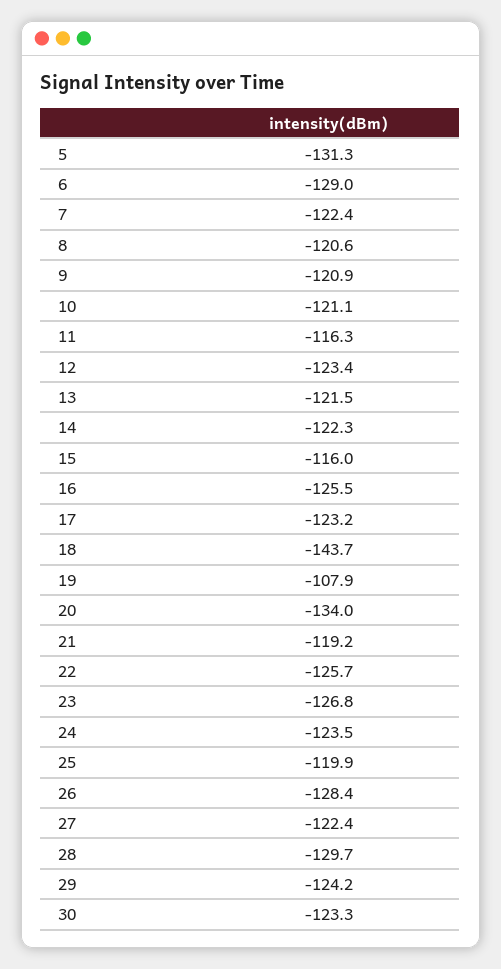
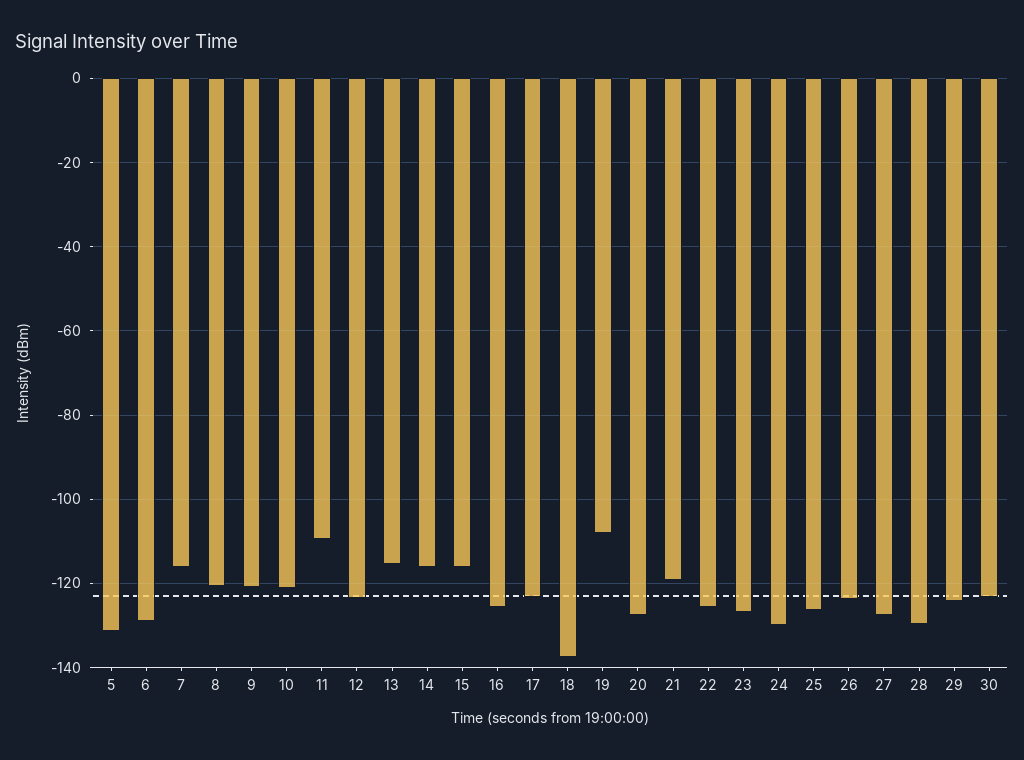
  {
    "5": -131.3,
    "6": -129,
-   "7": -122.4,
+   "7": -116,
    "8": -120.6,
    "9": -120.9,
    "10": -121.1,
-   "11": -116.3,
+   "11": -110,
    "12": -123.4,
-   "13": -121.5,
+   "13": -116,
-   "14": -122.3,
+   "14": -116,
    "15": -116,
    "16": -125.5,
    "17": -123.2,
-   "18": -143.7,
+   "18": -138,
    "19": -107.9,
-   "20": -134,
+   "20": -128,
    "21": -119.2,
    "22": -125.7,
    "23": -126.8,
-   "24": -123.5,
+   "24": -130,
-   "25": -119.9,
+   "25": -126,
-   "26": -128.4,
+   "26": -124,
-   "27": -122.4,
+   "27": -128,
    "28": -129.7,
    "29": -124.2,
    "30": -123.3
  }

